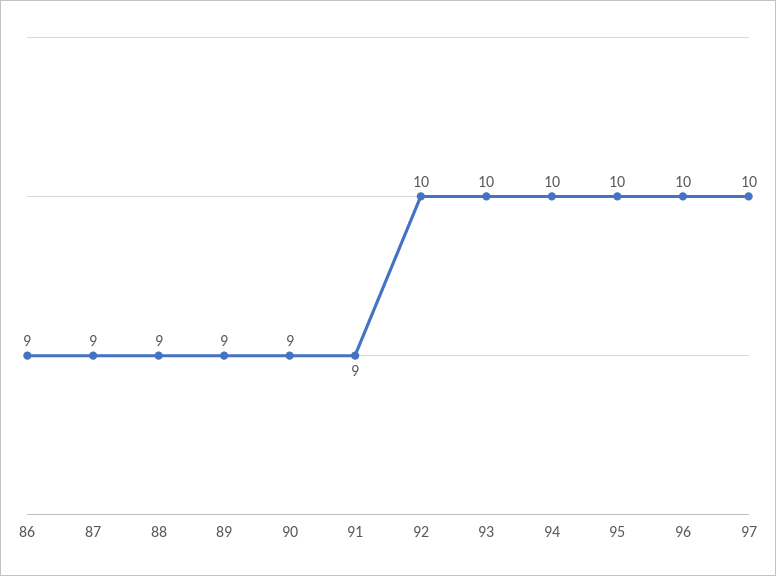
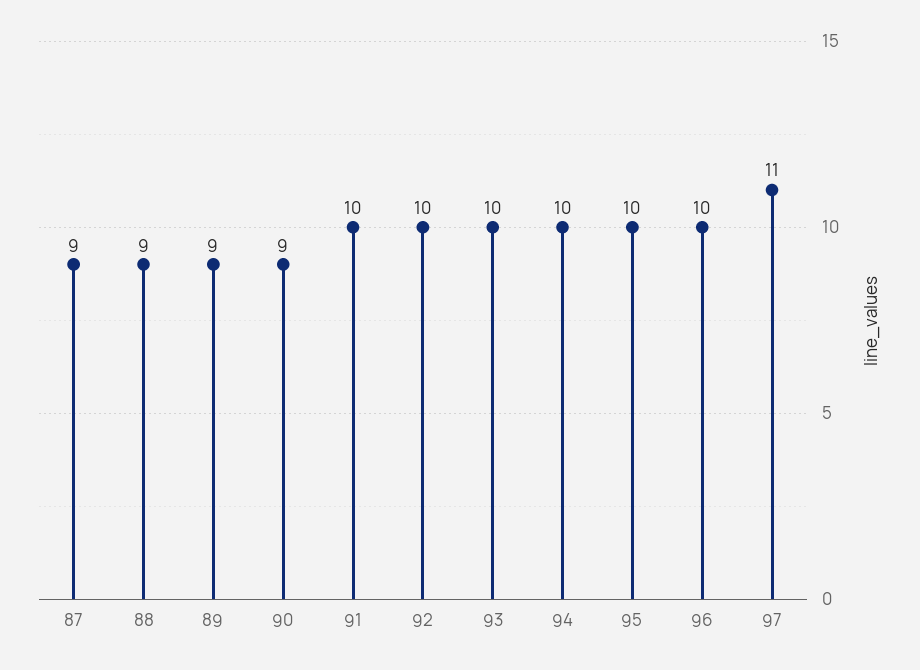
  {
-   "86": 9,
    "87": 9,
    "88": 9,
    "89": 9,
    "90": 9,
-   "91": 9,
+   "91": 10,
    "92": 10,
    "93": 10,
    "94": 10,
    "95": 10,
    "96": 10,
-   "97": 10
+   "97": 11
  }

